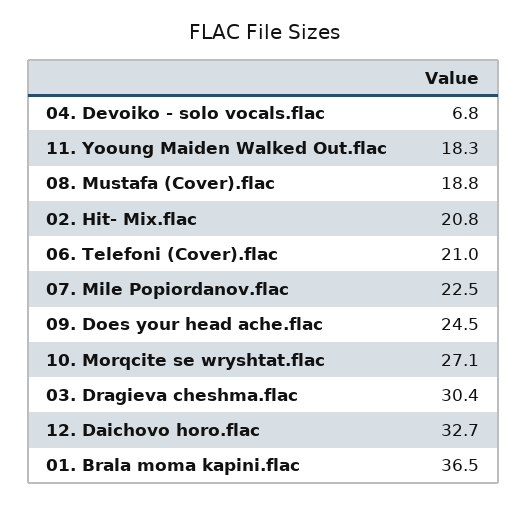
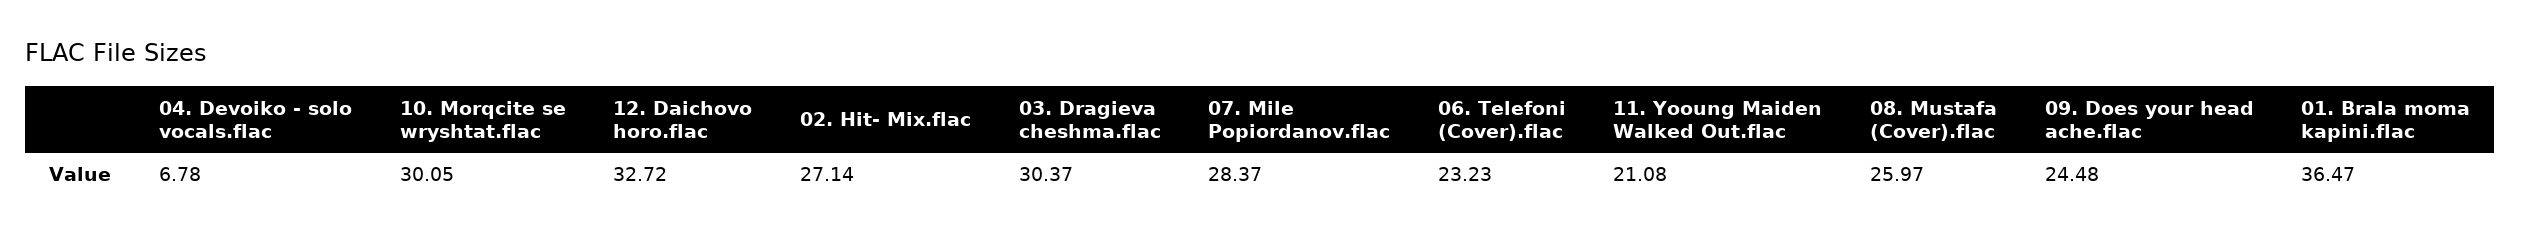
  {
    "04. Devoiko - solo vocals.flac": 6.78,
-   "11. Yooung Maiden Walked Out.flac": 18.3,
+   "11. Yooung Maiden Walked Out.flac": 21.08,
-   "08. Mustafa (Cover).flac": 18.8,
+   "08. Mustafa (Cover).flac": 25.97,
-   "02. Hit- Mix.flac": 20.8,
+   "02. Hit- Mix.flac": 27.14,
-   "06. Telefoni (Cover).flac": 21,
+   "06. Telefoni (Cover).flac": 23.23,
-   "07. Mile Popiordanov.flac": 22.5,
+   "07. Mile Popiordanov.flac": 28.37,
    "09. Does your head ache.flac": 24.48,
-   "10. Morqcite se wryshtat.flac": 27.1,
+   "10. Morqcite se wryshtat.flac": 30.05,
    "03. Dragieva cheshma.flac": 30.37,
    "12. Daichovo horo.flac": 32.72,
    "01. Brala moma kapini.flac": 36.47
  }

